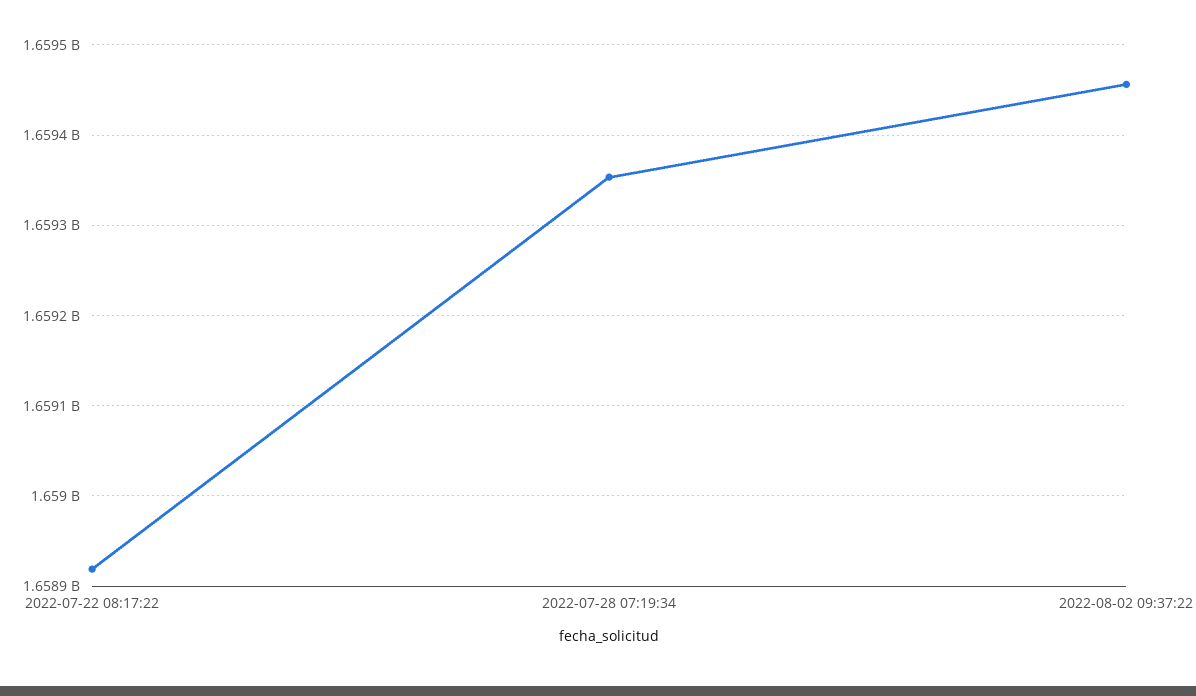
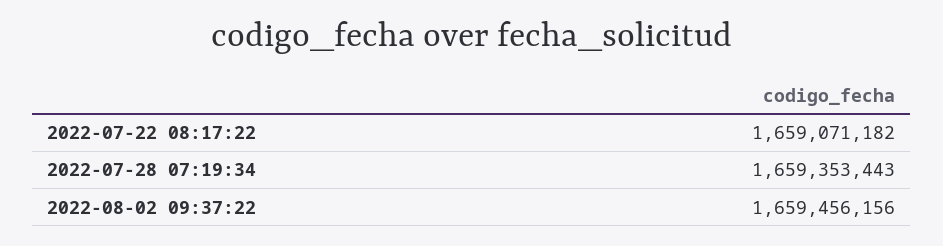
  {
-   "2022-07-22 08:17:22": 1658920000,
+   "2022-07-22 08:17:22": 1659071182,
    "2022-07-28 07:19:34": 1659353443,
    "2022-08-02 09:37:22": 1659456156
  }

